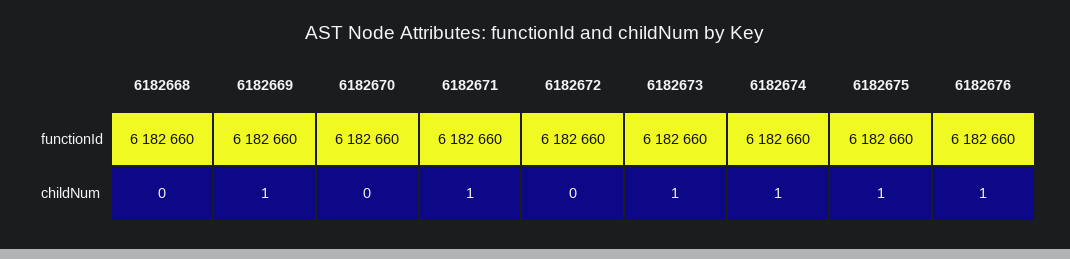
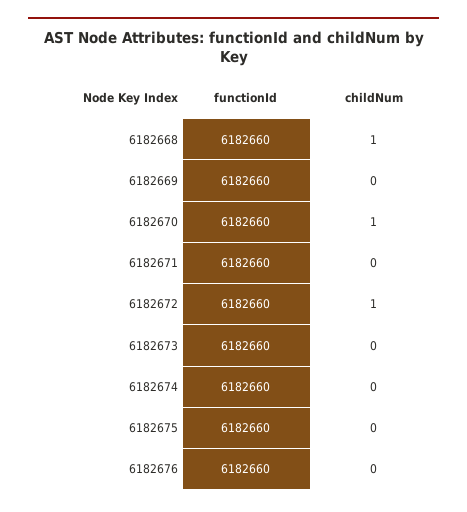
  {
    "6182668": {
      "functionId": 6182660,
-     "childNum": 0
+     "childNum": 1
    },
    "6182669": {
      "functionId": 6182660,
-     "childNum": 1
+     "childNum": 0
    },
    "6182670": {
      "functionId": 6182660,
-     "childNum": 0
+     "childNum": 1
    },
    "6182671": {
      "functionId": 6182660,
-     "childNum": 1
+     "childNum": 0
    },
    "6182672": {
      "functionId": 6182660,
-     "childNum": 0
+     "childNum": 1
    },
    "6182673": {
      "functionId": 6182660,
-     "childNum": 1
+     "childNum": 0
    },
    "6182674": {
      "functionId": 6182660,
-     "childNum": 1
+     "childNum": 0
    },
    "6182675": {
      "functionId": 6182660,
-     "childNum": 1
+     "childNum": 0
    },
    "6182676": {
      "functionId": 6182660,
-     "childNum": 1
+     "childNum": 0
    }
  }

